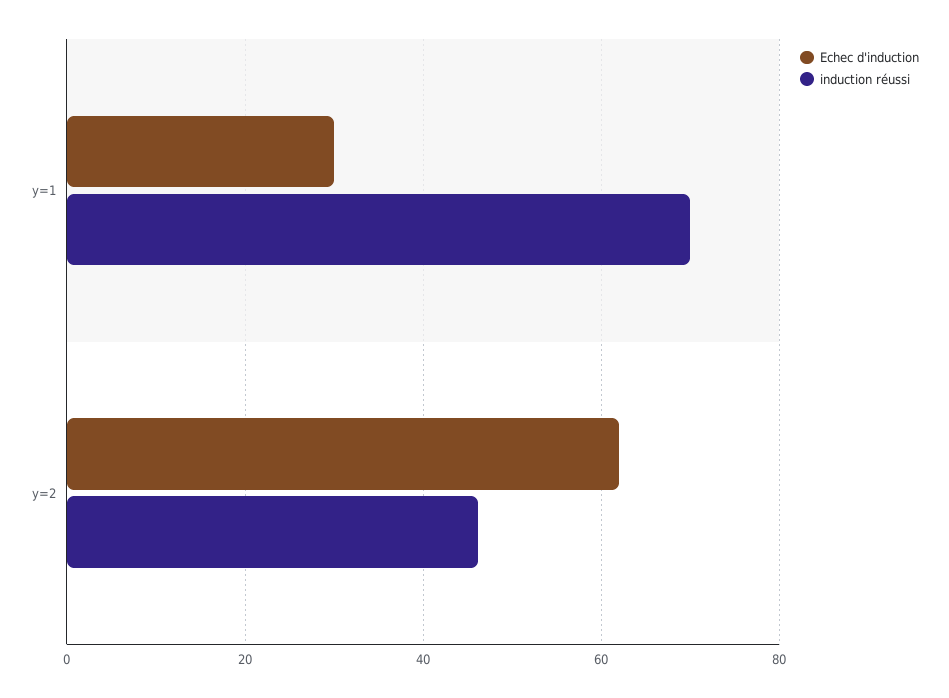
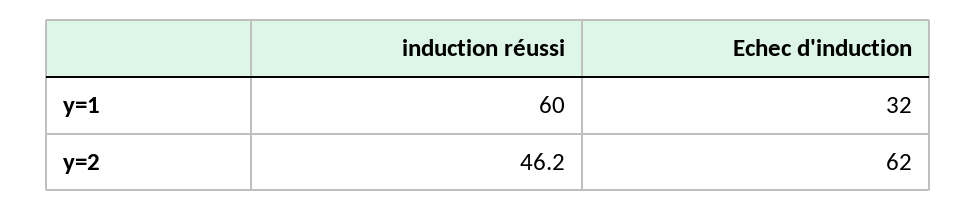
  {
    "Echec d'induction": {
-     "y=1": 30,
+     "y=1": 32,
      "y=2": 62
    },
    "induction réussi": {
-     "y=1": 70,
+     "y=1": 60,
      "y=2": 46.2
    }
  }

